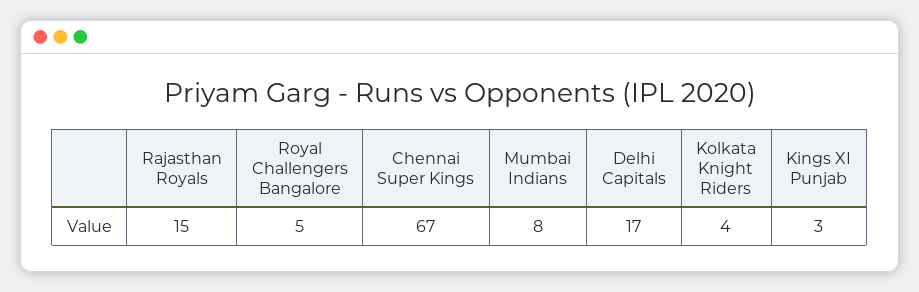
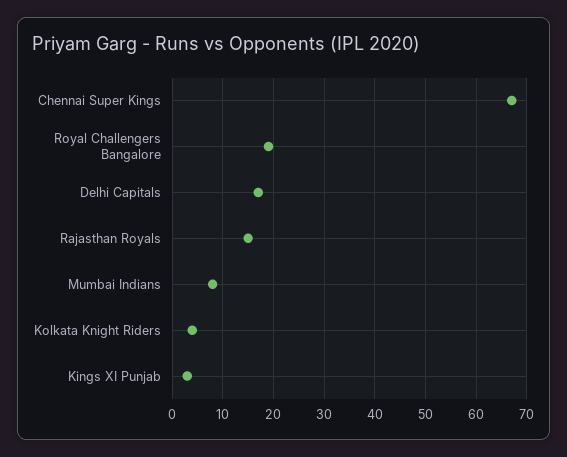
  {
    "Rajasthan Royals": 15,
-   "Royal Challengers Bangalore": 5,
+   "Royal Challengers Bangalore": 20,
    "Chennai Super Kings": 67,
    "Mumbai Indians": 8,
    "Delhi Capitals": 17,
    "Kolkata Knight Riders": 4,
    "Kings XI Punjab": 3
  }

